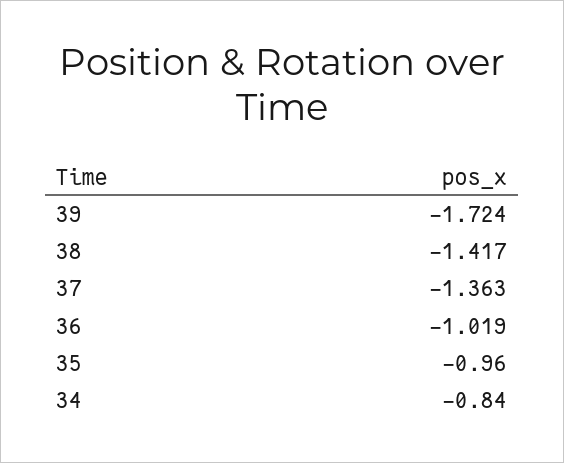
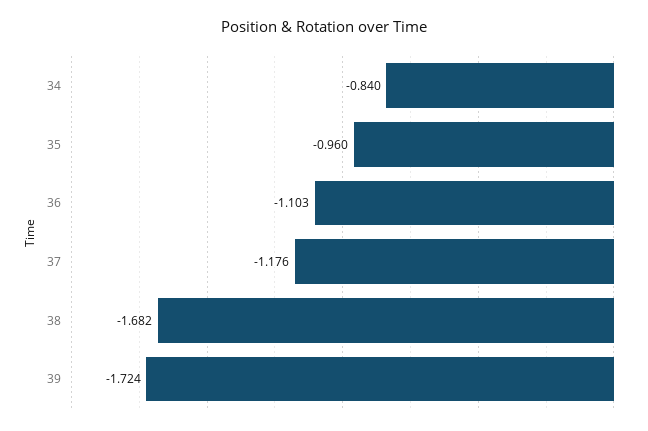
  {
    "39": -1.724,
-   "38": -1.417,
+   "38": -1.682,
-   "37": -1.363,
+   "37": -1.176,
-   "36": -1.019,
+   "36": -1.103,
    "35": -0.96,
    "34": -0.84
  }

